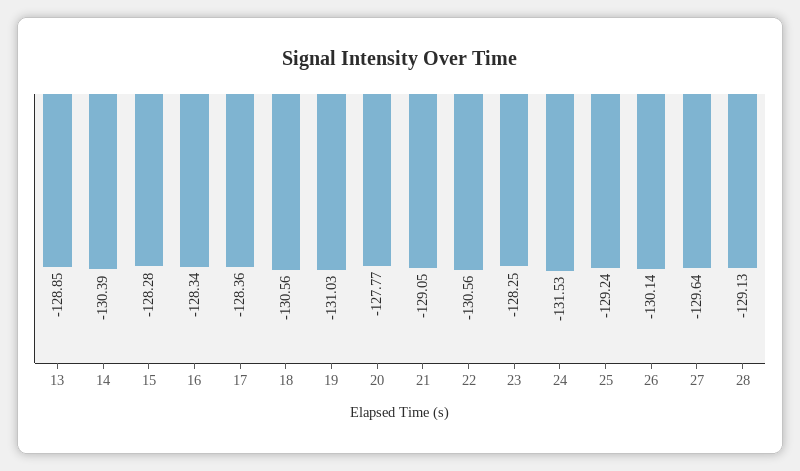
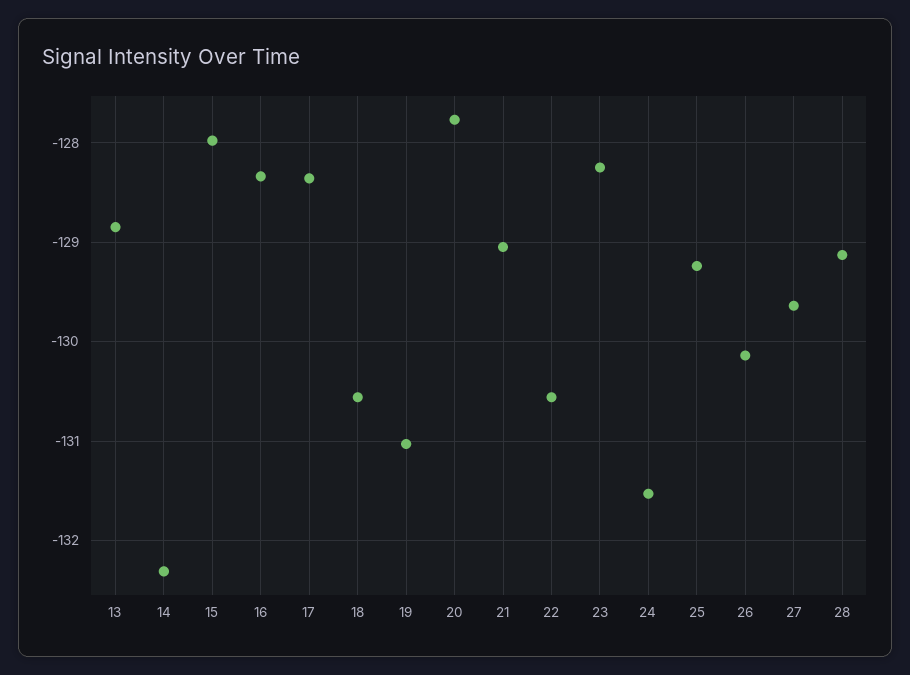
  {
    "13": -128.85,
-   "14": -130.39,
+   "14": -132.3,
-   "15": -128.28,
+   "15": -128,
    "16": -128.34,
    "17": -128.36,
    "18": -130.56,
    "19": -131.03,
    "20": -127.77,
    "21": -129.05,
    "22": -130.56,
    "23": -128.25,
    "24": -131.53,
    "25": -129.24,
    "26": -130.14,
    "27": -129.64,
    "28": -129.13
  }

